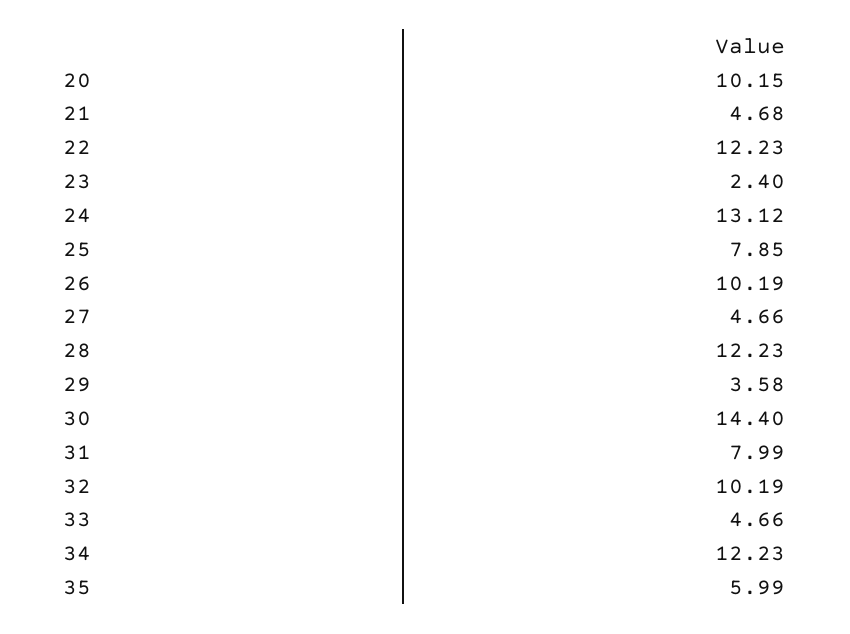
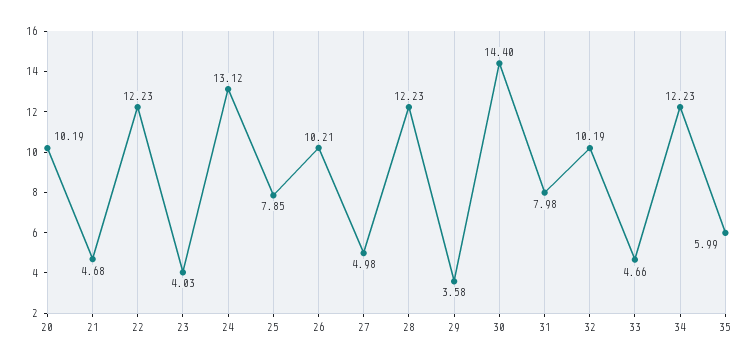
  {
-   "20": 10.15,
+   "20": 10.19,
    "21": 4.68,
    "22": 12.23,
-   "23": 2.4,
+   "23": 4.03,
    "24": 13.12,
    "25": 7.85,
-   "26": 10.19,
+   "26": 10.21,
-   "27": 4.66,
+   "27": 4.98,
    "28": 12.23,
    "29": 3.58,
    "30": 14.4,
-   "31": 7.99,
+   "31": 7.98,
    "32": 10.19,
    "33": 4.66,
    "34": 12.23,
    "35": 5.99
  }

